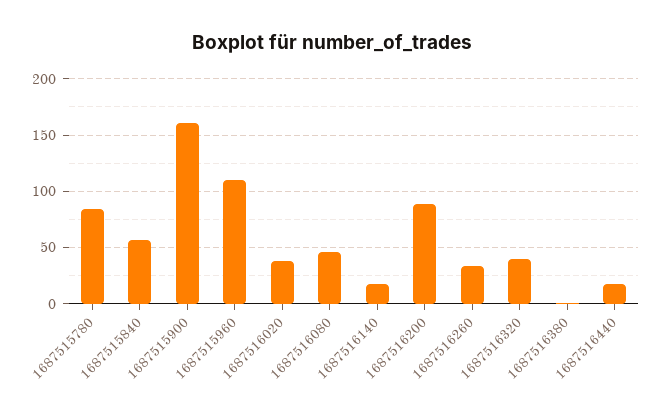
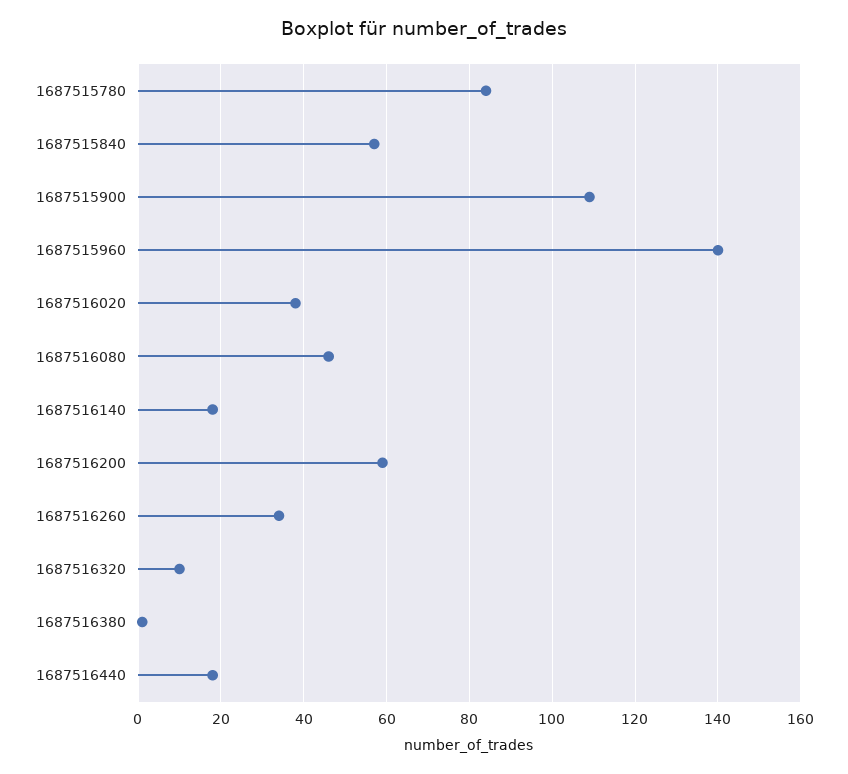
  {
    "1687515780": 85,
    "1687515840": 55,
-   "1687515900": 160,
+   "1687515900": 110,
-   "1687515960": 110,
+   "1687515960": 140,
    "1687516020": 40,
    "1687516080": 45,
    "1687516140": 20,
-   "1687516200": 90,
+   "1687516200": 60,
    "1687516260": 35,
-   "1687516320": 40,
+   "1687516320": 10,
    "1687516380": 0,
    "1687516440": 20
  }

